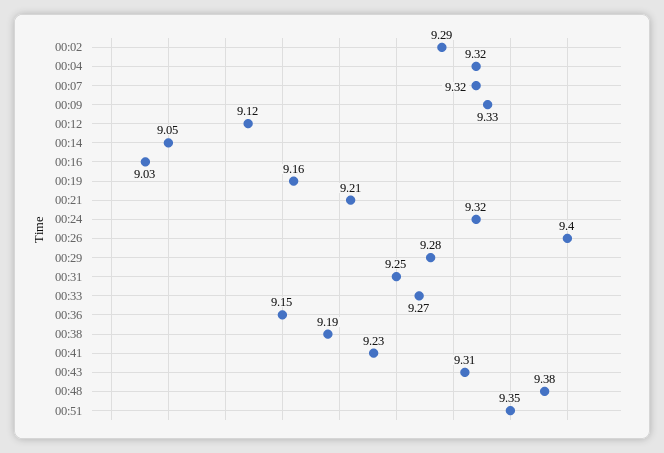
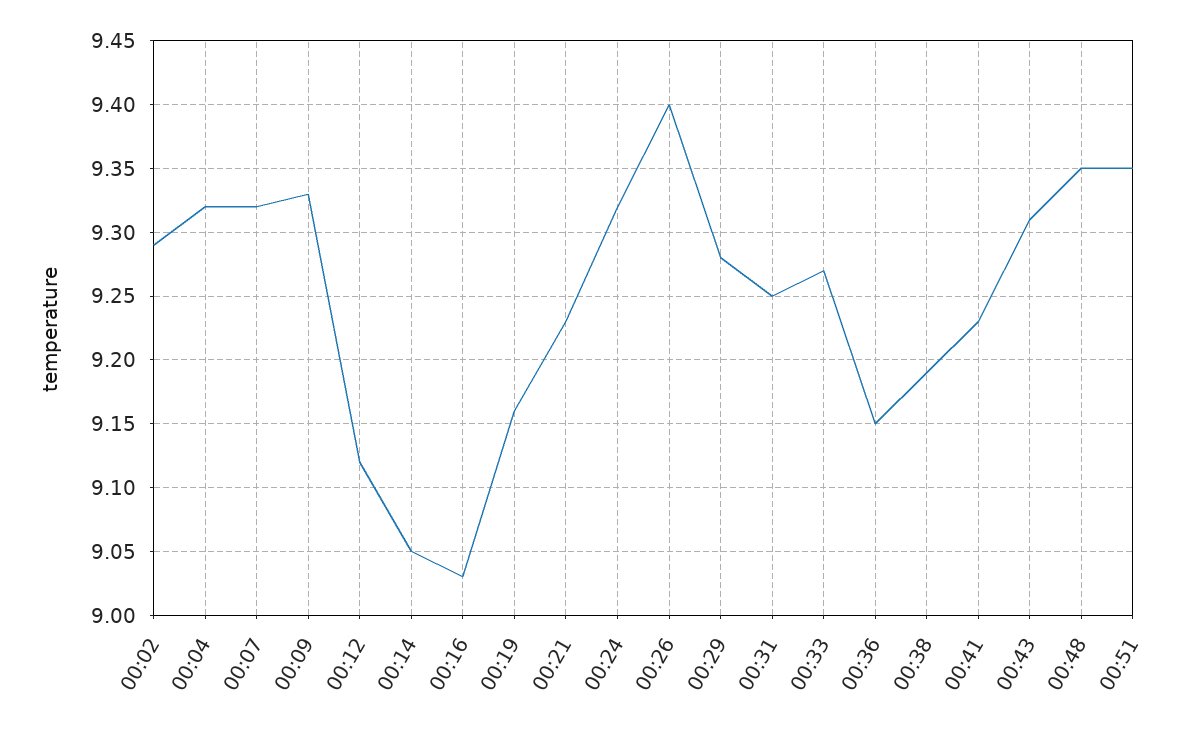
  {
    "00:02": 9.29,
    "00:04": 9.32,
    "00:07": 9.32,
    "00:09": 9.33,
    "00:12": 9.12,
    "00:14": 9.05,
    "00:16": 9.03,
    "00:19": 9.16,
-   "00:21": 9.21,
+   "00:21": 9.23,
    "00:24": 9.32,
    "00:26": 9.4,
    "00:29": 9.28,
    "00:31": 9.25,
    "00:33": 9.27,
    "00:36": 9.15,
    "00:38": 9.19,
    "00:41": 9.23,
    "00:43": 9.31,
-   "00:48": 9.38,
+   "00:48": 9.35,
    "00:51": 9.35
  }

